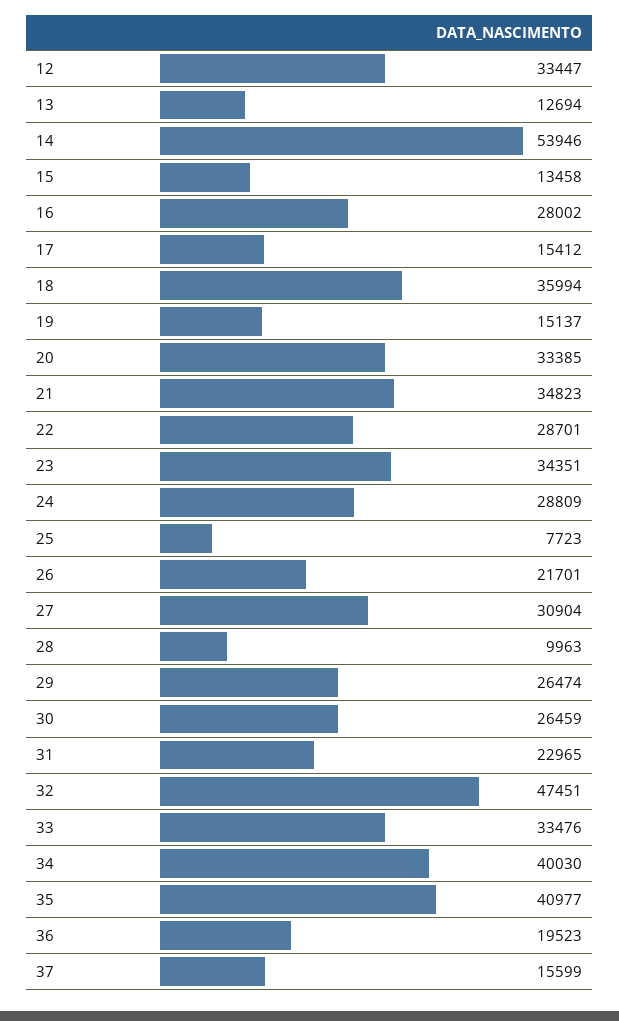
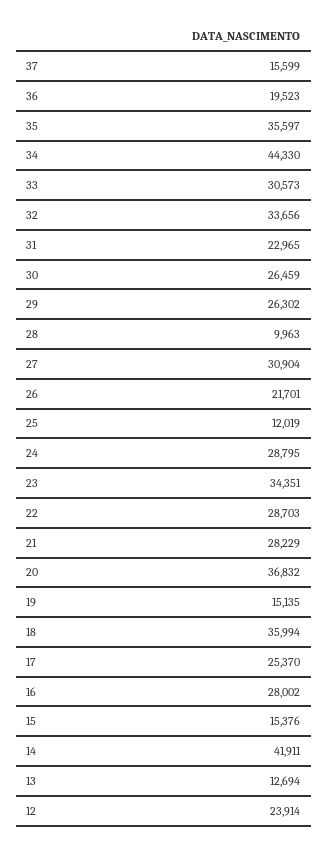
  {
-   "12": 33447,
+   "12": 23914,
    "13": 12694,
-   "14": 53946,
+   "14": 41911,
-   "15": 13458,
+   "15": 15376,
    "16": 28002,
-   "17": 15412,
+   "17": 25370,
    "18": 35994,
-   "19": 15137,
+   "19": 15135,
-   "20": 33385,
+   "20": 36832,
-   "21": 34823,
+   "21": 28229,
-   "22": 28701,
+   "22": 28703,
    "23": 34351,
-   "24": 28809,
+   "24": 28795,
-   "25": 7723,
+   "25": 12019,
    "26": 21701,
    "27": 30904,
    "28": 9963,
-   "29": 26474,
+   "29": 26302,
    "30": 26459,
    "31": 22965,
-   "32": 47451,
+   "32": 33656,
-   "33": 33476,
+   "33": 30573,
-   "34": 40030,
+   "34": 44330,
-   "35": 40977,
+   "35": 35597,
    "36": 19523,
    "37": 15599
  }

